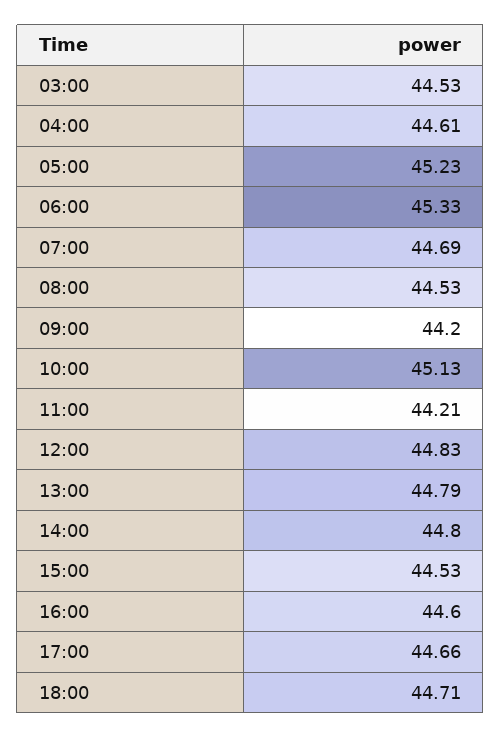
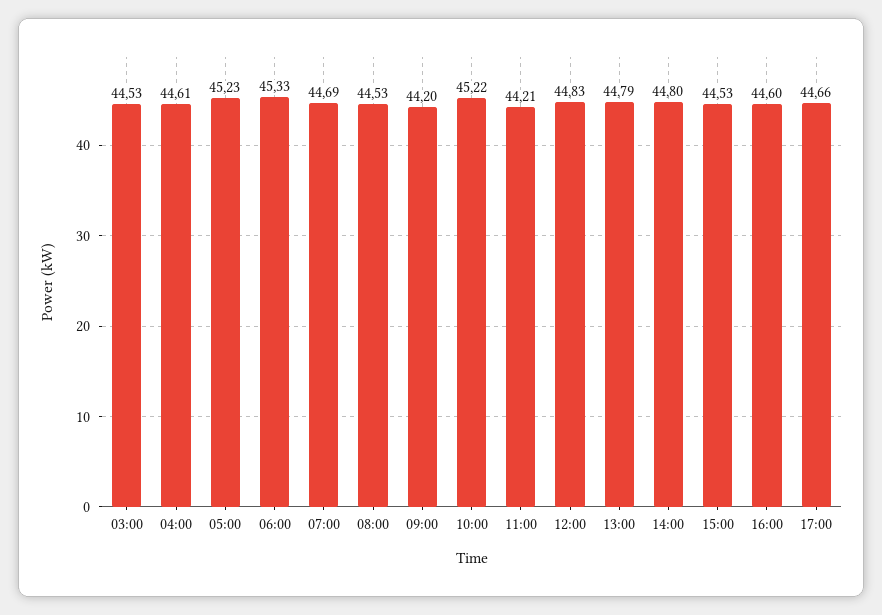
  {
    "03:00": 44.53,
    "04:00": 44.61,
    "05:00": 45.23,
    "06:00": 45.33,
    "07:00": 44.69,
    "08:00": 44.53,
    "09:00": 44.2,
-   "10:00": 45.13,
+   "10:00": 45.22,
    "11:00": 44.21,
    "12:00": 44.83,
    "13:00": 44.79,
    "14:00": 44.8,
    "15:00": 44.53,
    "16:00": 44.6,
-   "17:00": 44.66,
+   "17:00": 44.66
-   "18:00": 44.71
  }

